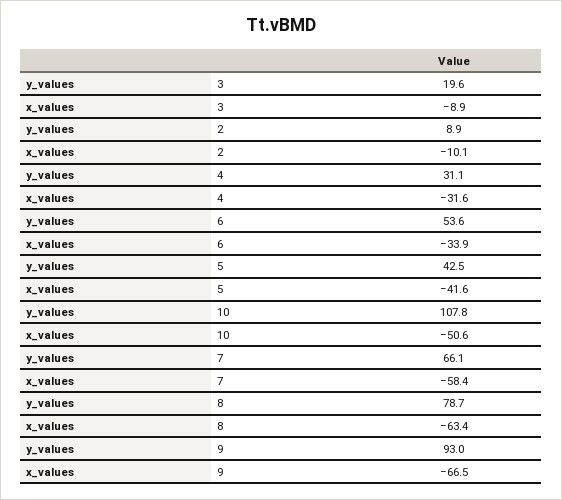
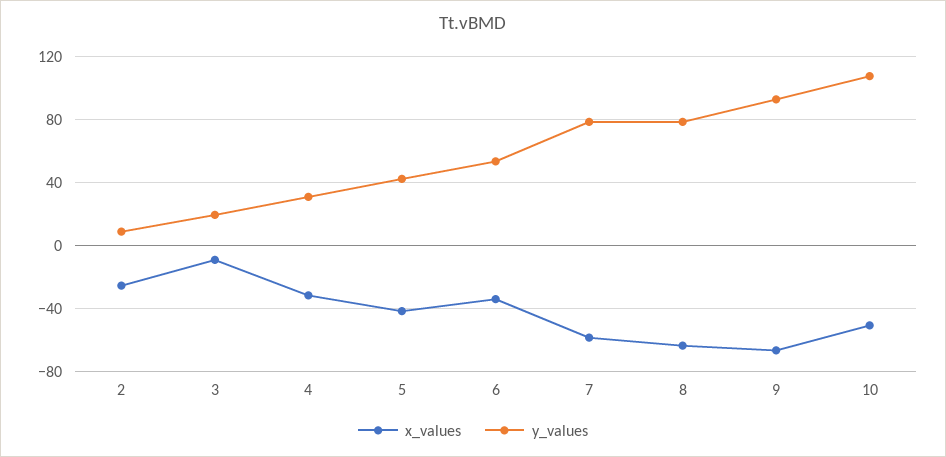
  {
    "y_values": {
      "3": 19.6,
      "2": 8.9,
      "4": 31.1,
      "6": 53.6,
      "5": 42.5,
      "10": 107.8,
-     "7": 66.1,
+     "7": 80,
      "8": 78.7,
      "9": 93
    },
    "x_values": {
      "3": -8.9,
-     "2": -10.1,
+     "2": -25,
      "4": -31.6,
      "6": -33.9,
      "5": -41.6,
      "10": -50.6,
      "7": -58.4,
      "8": -63.4,
      "9": -66.5
    }
  }

